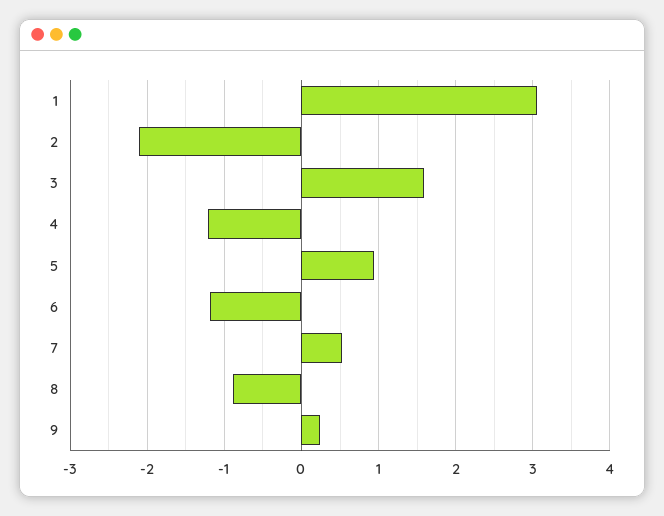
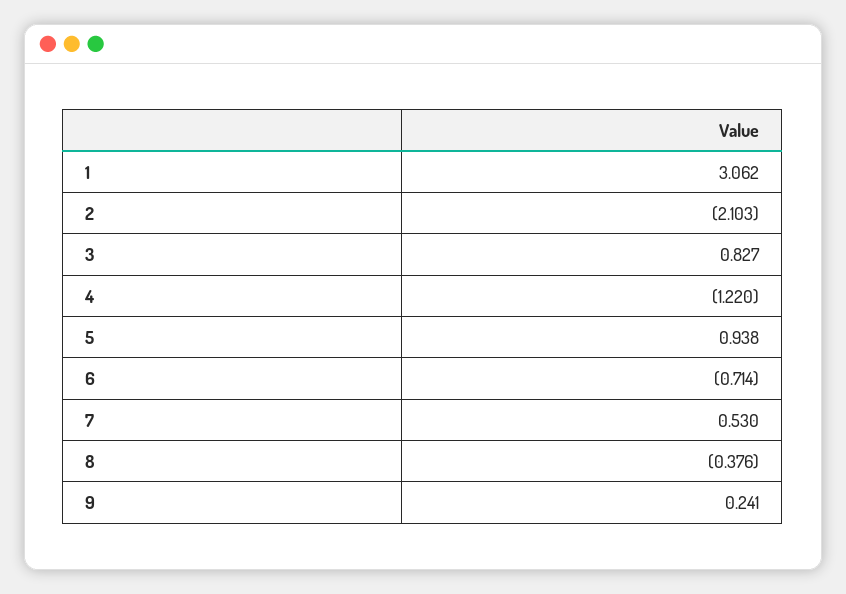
  {
    "1": 3.062,
    "2": -2.103,
-   "3": 1.6,
+   "3": 0.827,
    "4": -1.22,
    "5": 0.938,
-   "6": -1.2,
+   "6": -0.714,
    "7": 0.53,
-   "8": -0.9,
+   "8": -0.376,
    "9": 0.241
  }

